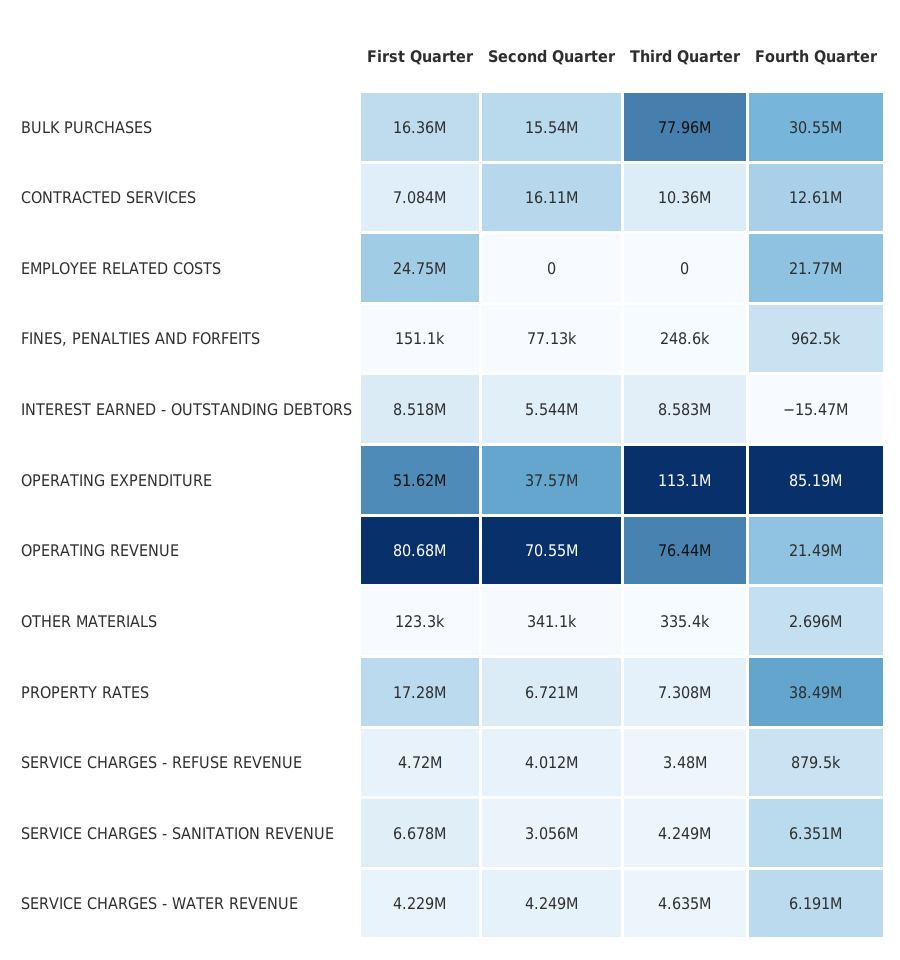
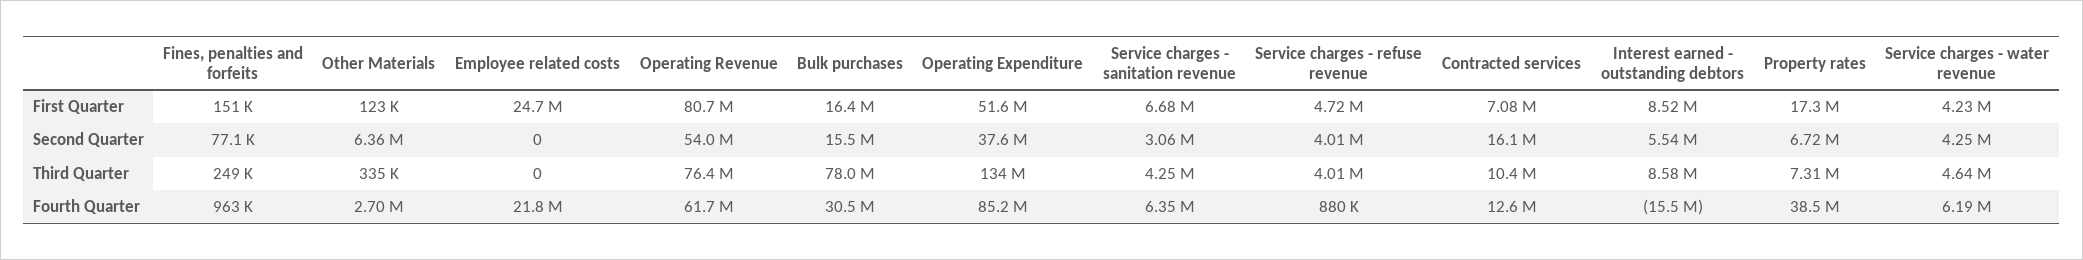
  {
    "First Quarter": {
      "BULK PURCHASES": 16360000,
      "CONTRACTED SERVICES": 7084000,
      "EMPLOYEE RELATED COSTS": 24750000,
      "FINES, PENALTIES AND FORFEITS": 151100,
      "INTEREST EARNED - OUTSTANDING DEBTORS": 8518000,
      "OPERATING EXPENDITURE": 51620000,
      "OPERATING REVENUE": 80680000,
      "OTHER MATERIALS": 123300,
      "PROPERTY RATES": 17280000,
      "SERVICE CHARGES - REFUSE REVENUE": 4720000,
      "SERVICE CHARGES - SANITATION REVENUE": 6678000,
      "SERVICE CHARGES - WATER REVENUE": 4229000
    },
    "Second Quarter": {
      "BULK PURCHASES": 15540000,
      "CONTRACTED SERVICES": 16110000,
      "EMPLOYEE RELATED COSTS": 0,
      "FINES, PENALTIES AND FORFEITS": 77130,
      "INTEREST EARNED - OUTSTANDING DEBTORS": 5544000,
      "OPERATING EXPENDITURE": 37570000,
-     "OPERATING REVENUE": 70550000,
+     "OPERATING REVENUE": 54000000,
-     "OTHER MATERIALS": 341100,
+     "OTHER MATERIALS": 6360000,
      "PROPERTY RATES": 6721000,
      "SERVICE CHARGES - REFUSE REVENUE": 4012000,
      "SERVICE CHARGES - SANITATION REVENUE": 3056000,
      "SERVICE CHARGES - WATER REVENUE": 4249000
    },
    "Third Quarter": {
      "BULK PURCHASES": 77960000,
      "CONTRACTED SERVICES": 10360000,
      "EMPLOYEE RELATED COSTS": 0,
      "FINES, PENALTIES AND FORFEITS": 248600,
      "INTEREST EARNED - OUTSTANDING DEBTORS": 8583000,
-     "OPERATING EXPENDITURE": 113100000,
+     "OPERATING EXPENDITURE": 134000000,
      "OPERATING REVENUE": 76440000,
      "OTHER MATERIALS": 335400,
      "PROPERTY RATES": 7308000,
-     "SERVICE CHARGES - REFUSE REVENUE": 3480000,
+     "SERVICE CHARGES - REFUSE REVENUE": 4010000,
      "SERVICE CHARGES - SANITATION REVENUE": 4249000,
      "SERVICE CHARGES - WATER REVENUE": 4635000
    },
    "Fourth Quarter": {
      "BULK PURCHASES": 30550000,
      "CONTRACTED SERVICES": 12610000,
      "EMPLOYEE RELATED COSTS": 21770000,
      "FINES, PENALTIES AND FORFEITS": 962500,
      "INTEREST EARNED - OUTSTANDING DEBTORS": -15470000,
      "OPERATING EXPENDITURE": 85190000,
-     "OPERATING REVENUE": 21490000,
+     "OPERATING REVENUE": 61700000,
      "OTHER MATERIALS": 2696000,
      "PROPERTY RATES": 38490000,
      "SERVICE CHARGES - REFUSE REVENUE": 879500,
      "SERVICE CHARGES - SANITATION REVENUE": 6351000,
      "SERVICE CHARGES - WATER REVENUE": 6191000
    }
  }

